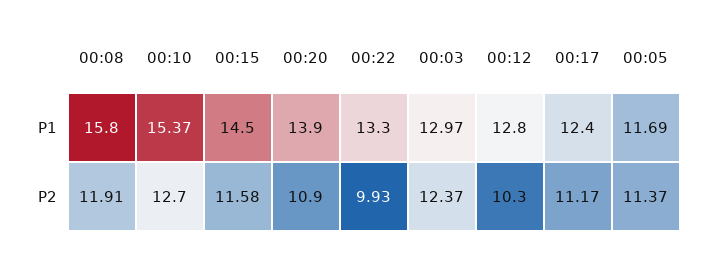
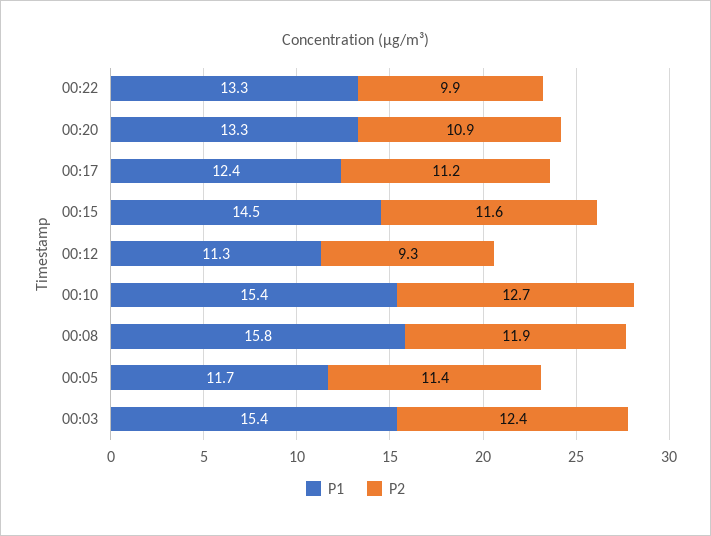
  {
    "P1": {
      "00:08": 15.8,
      "00:10": 15.37,
      "00:15": 14.5,
-     "00:20": 13.9,
+     "00:20": 13.3,
      "00:22": 13.3,
-     "00:03": 12.97,
+     "00:03": 15.4,
-     "00:12": 12.8,
+     "00:12": 11.3,
      "00:17": 12.4,
      "00:05": 11.69
    },
    "P2": {
      "00:08": 11.91,
      "00:10": 12.7,
      "00:15": 11.58,
      "00:20": 10.9,
      "00:22": 9.93,
      "00:03": 12.37,
-     "00:12": 10.3,
+     "00:12": 9.3,
      "00:17": 11.17,
      "00:05": 11.37
    }
  }

